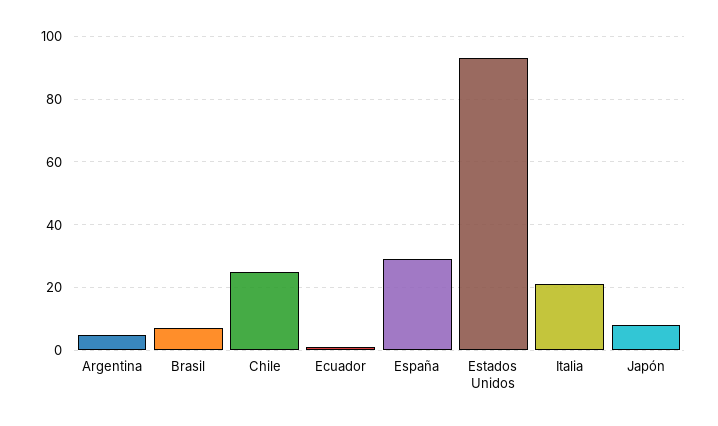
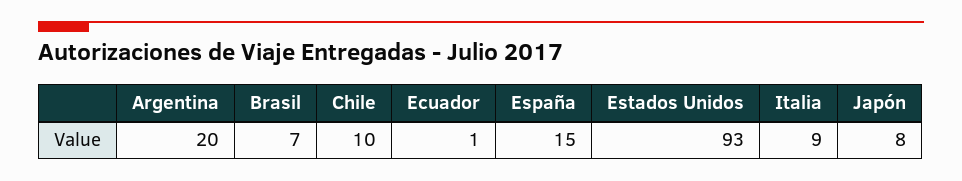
  {
-   "Argentina": 5,
+   "Argentina": 20,
    "Brasil": 7,
-   "Chile": 25,
+   "Chile": 10,
    "Ecuador": 1,
-   "España": 30,
+   "España": 15,
    "Estados Unidos": 93,
-   "Italia": 20,
+   "Italia": 9,
    "Japón": 8
  }

